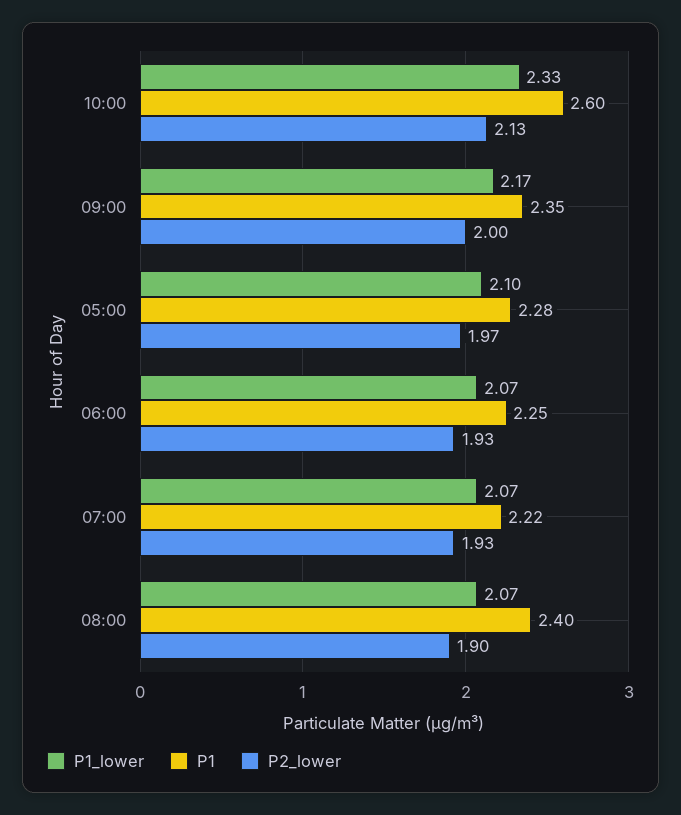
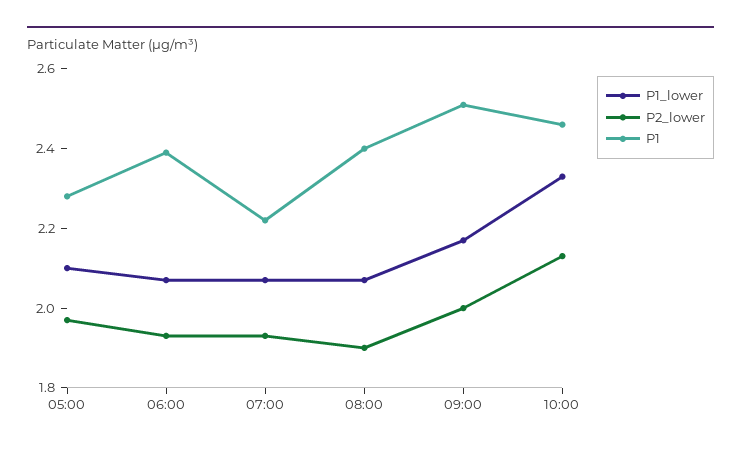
  {
    "P1_lower": {
      "10:00": 2.33,
      "09:00": 2.17,
      "05:00": 2.1,
      "06:00": 2.07,
      "07:00": 2.07,
      "08:00": 2.07
    },
    "P1": {
-     "10:00": 2.6,
+     "10:00": 2.45,
-     "09:00": 2.35,
+     "09:00": 2.5,
      "05:00": 2.28,
-     "06:00": 2.25,
+     "06:00": 2.4,
      "07:00": 2.22,
      "08:00": 2.4
    },
    "P2_lower": {
      "10:00": 2.13,
      "09:00": 2,
      "05:00": 1.97,
      "06:00": 1.93,
      "07:00": 1.93,
      "08:00": 1.9
    }
  }

